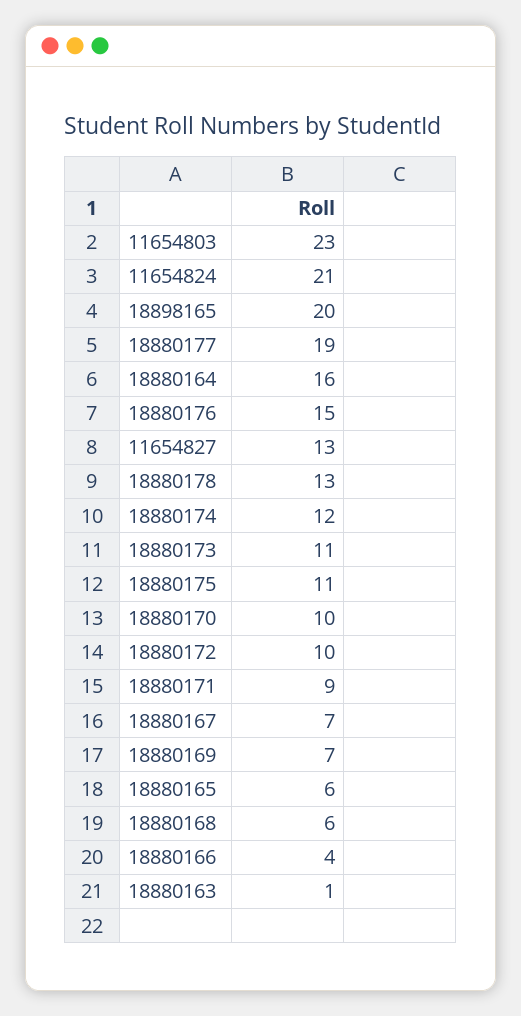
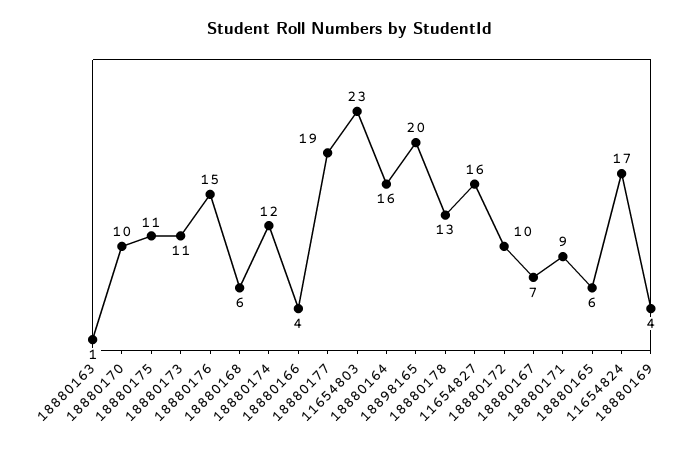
  {
    "11654803": 23,
-   "11654824": 21,
+   "11654824": 17,
    "18898165": 20,
    "18880177": 19,
    "18880164": 16,
    "18880176": 15,
-   "11654827": 13,
+   "11654827": 16,
    "18880178": 13,
    "18880174": 12,
    "18880173": 11,
    "18880175": 11,
    "18880170": 10,
    "18880172": 10,
    "18880171": 9,
    "18880167": 7,
-   "18880169": 7,
+   "18880169": 4,
    "18880165": 6,
    "18880168": 6,
    "18880166": 4,
    "18880163": 1
  }

